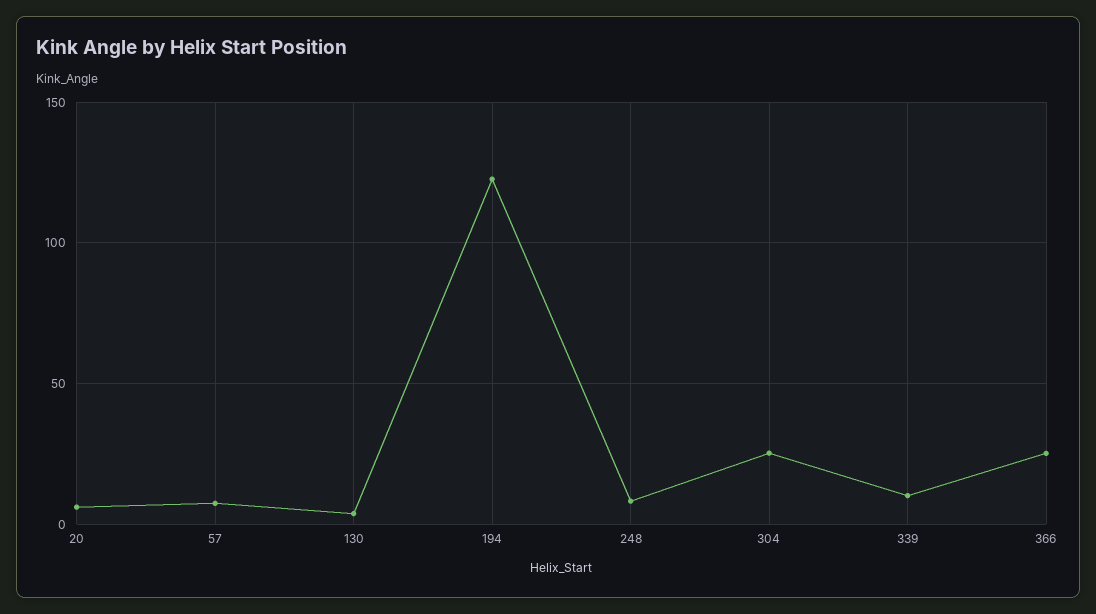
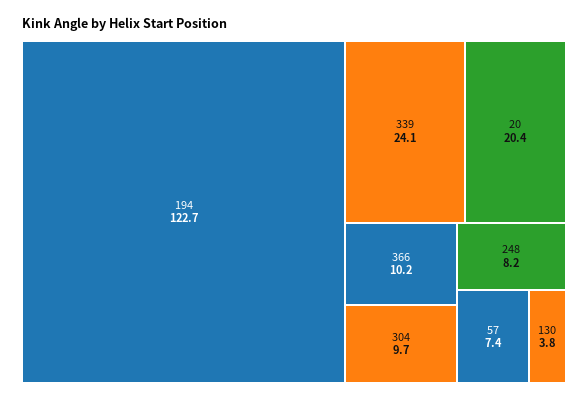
  {
-   "20": 5,
+   "20": 20.4,
    "57": 7.4,
    "130": 3.8,
    "194": 122.7,
    "248": 8.2,
-   "304": 25,
+   "304": 9.7,
-   "339": 10,
+   "339": 24.1,
-   "366": 25
+   "366": 10.2
  }

